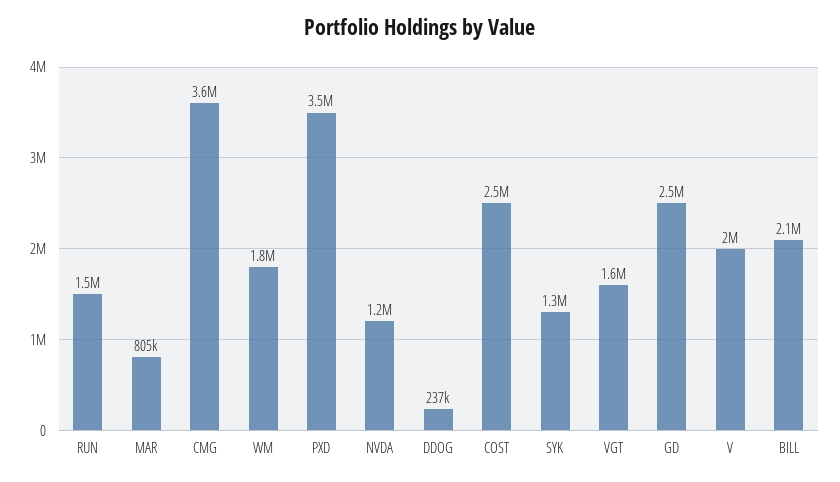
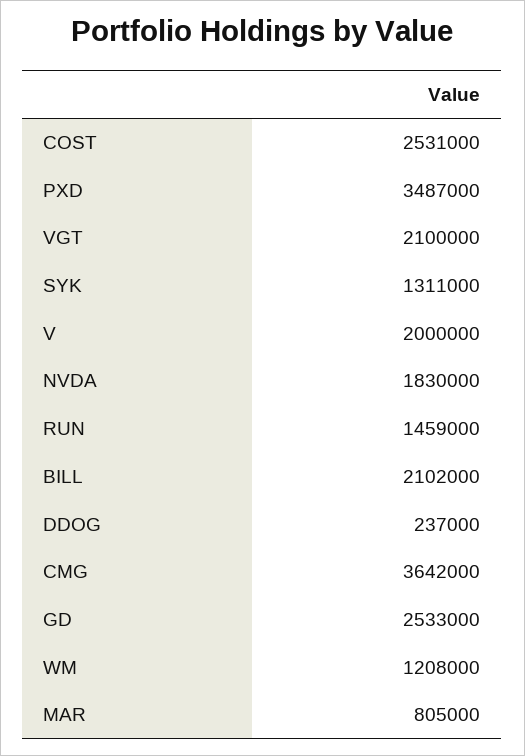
  {
    "RUN": 1459000,
    "MAR": 805000,
    "CMG": 3642000,
-   "WM": 1800000,
+   "WM": 1208000,
    "PXD": 3487000,
-   "NVDA": 1200000,
+   "NVDA": 1830000,
    "DDOG": 237000,
    "COST": 2531000,
    "SYK": 1311000,
-   "VGT": 1600000,
+   "VGT": 2100000,
    "GD": 2533000,
    "V": 2000000,
    "BILL": 2102000
  }

